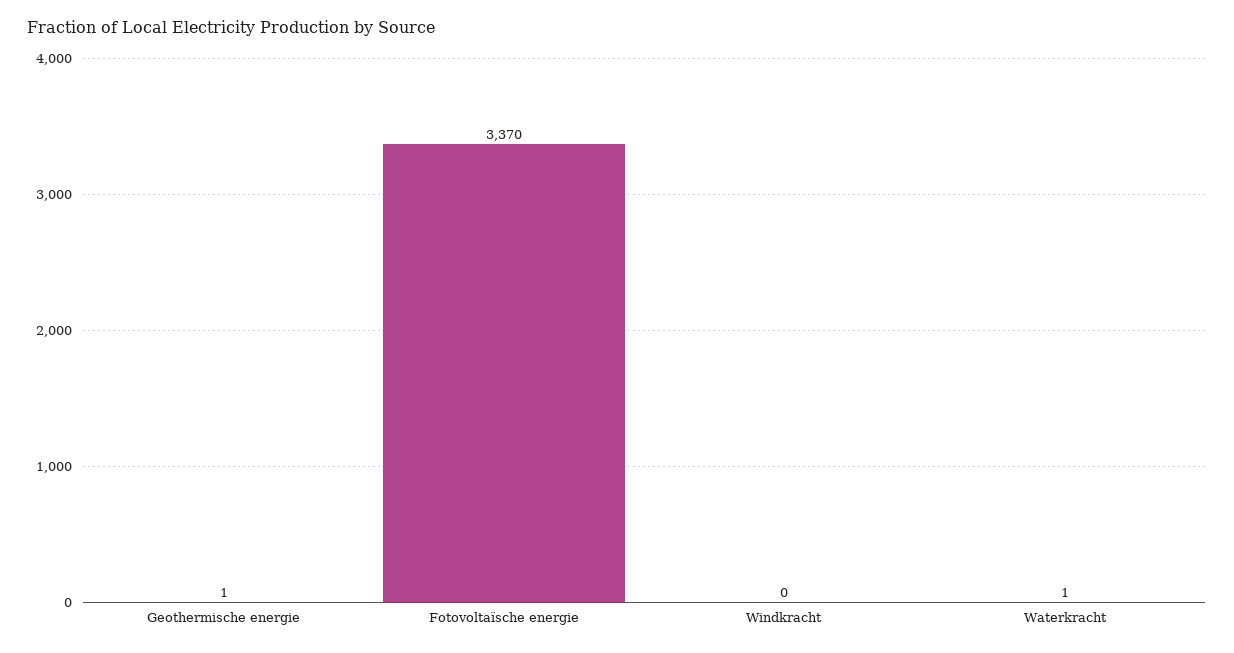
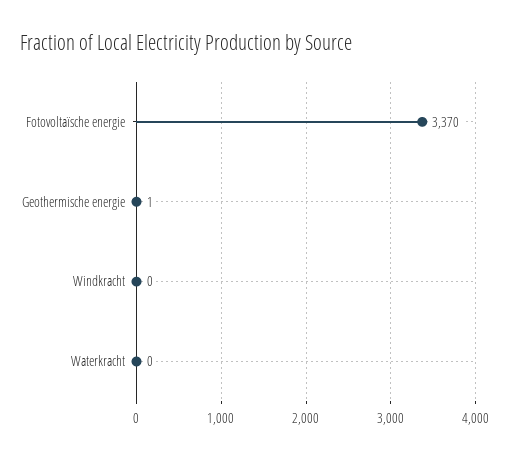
  {
    "Geothermische energie": 1,
    "Fotovoltaïsche energie": 3370,
    "Windkracht": 0,
-   "Waterkracht": 1
+   "Waterkracht": 0
  }

